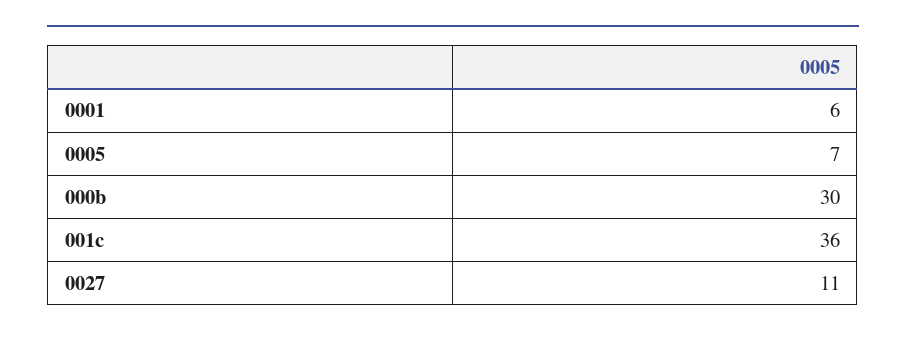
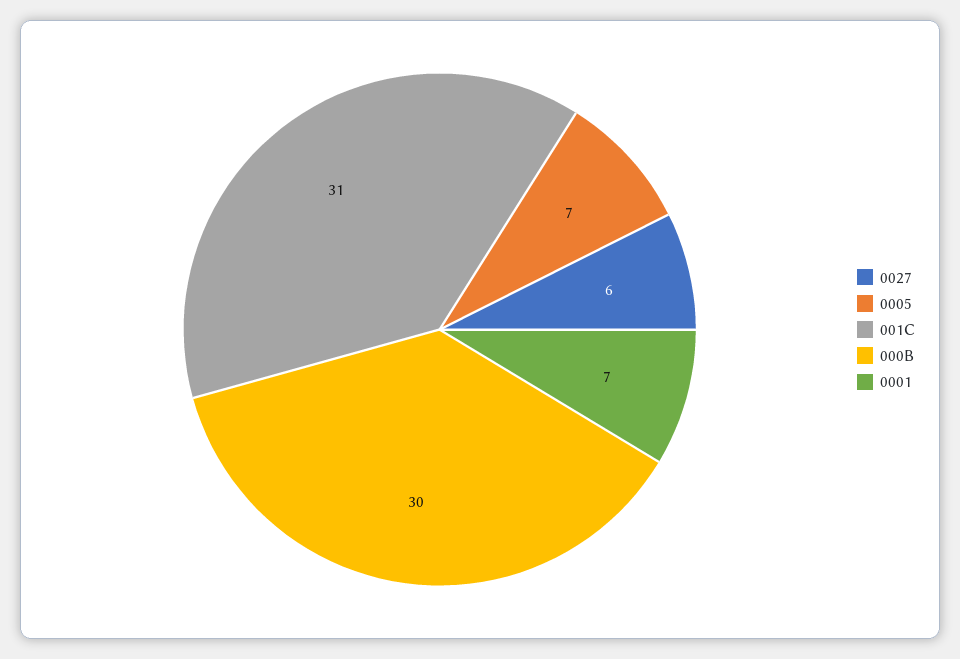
  {
-   "0001": 6,
+   "0001": 7,
    "0005": 7,
    "000b": 30,
-   "001c": 36,
+   "001c": 31,
-   "0027": 11
+   "0027": 6
  }

